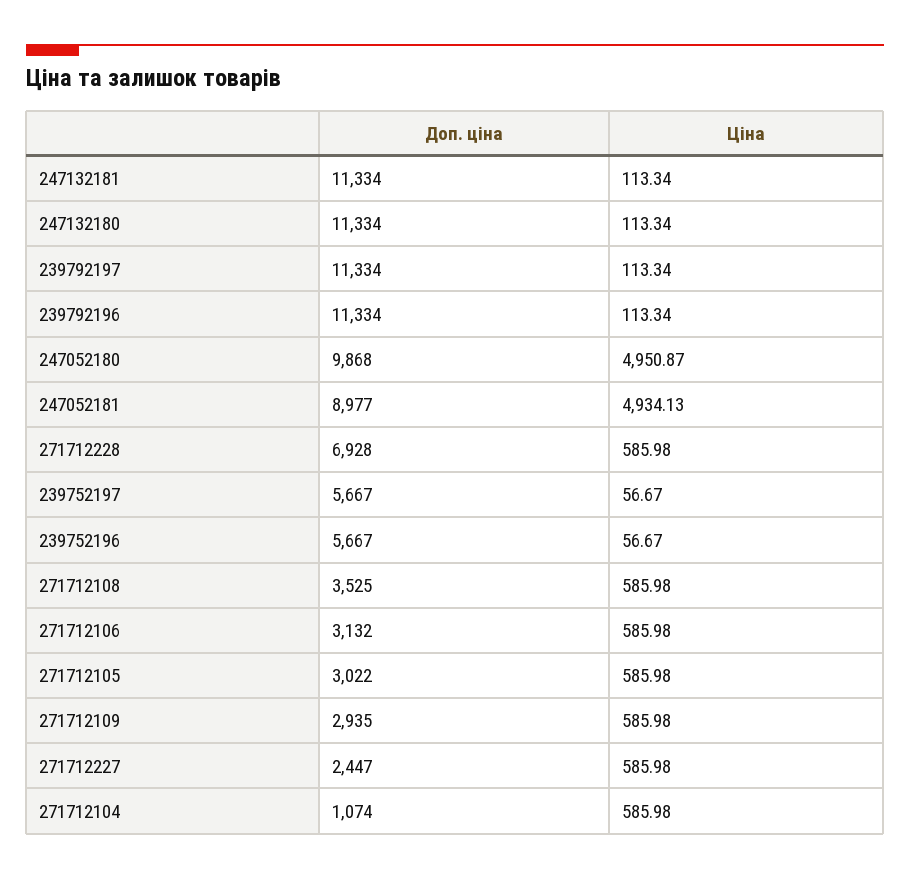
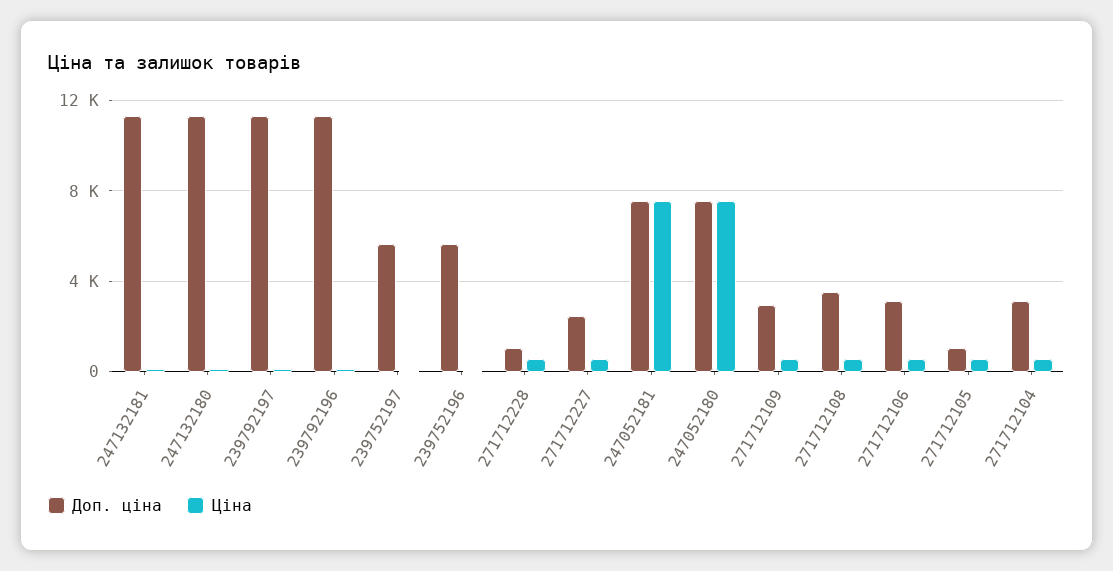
  {
    "Доп. ціна": {
      "247132181": 11334,
      "247132180": 11334,
      "239792197": 11334,
      "239792196": 11334,
-     "247052180": 9868,
+     "247052180": 7500,
-     "247052181": 8977,
+     "247052181": 7500,
-     "271712228": 6928,
+     "271712228": 1000,
      "239752197": 5667,
      "239752196": 5667,
      "271712108": 3525,
      "271712106": 3132,
-     "271712105": 3022,
+     "271712105": 1000,
      "271712109": 2935,
      "271712227": 2447,
-     "271712104": 1074
+     "271712104": 3000
    },
    "Ціна": {
      "247132181": 113.34,
      "247132180": 113.34,
      "239792197": 113.34,
      "239792196": 113.34,
-     "247052180": 4950.87,
+     "247052180": 7500,
-     "247052181": 4934.13,
+     "247052181": 7500,
      "271712228": 585.98,
      "239752197": 56.67,
      "239752196": 56.67,
      "271712108": 585.98,
      "271712106": 585.98,
      "271712105": 585.98,
      "271712109": 585.98,
      "271712227": 585.98,
      "271712104": 585.98
    }
  }

